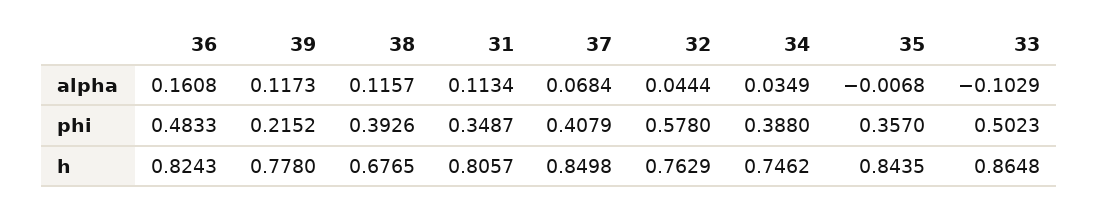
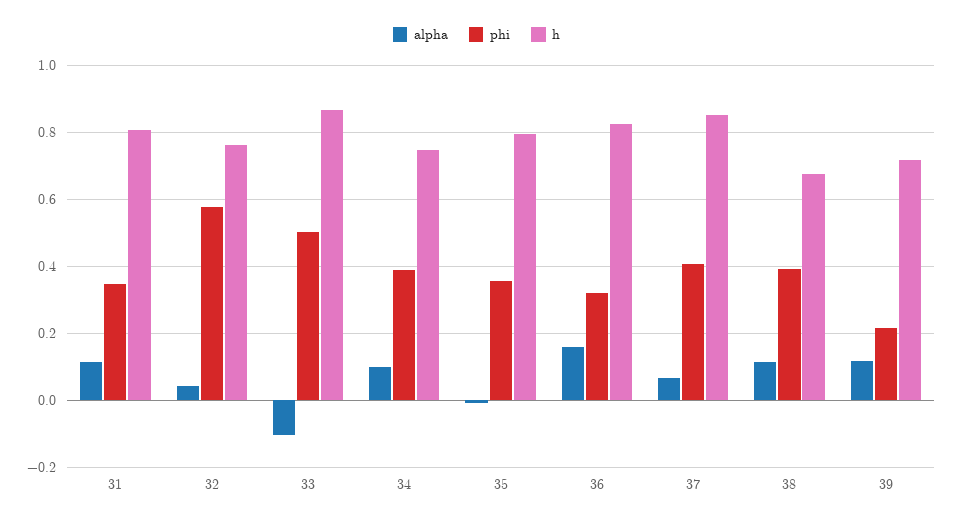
  {
    "alpha": {
      "36": 0.1608,
      "39": 0.1173,
      "38": 0.1157,
      "31": 0.1134,
      "37": 0.0684,
      "32": 0.0444,
-     "34": 0.0349,
+     "34": 0.1,
      "35": -0.0068,
      "33": -0.1029
    },
    "phi": {
-     "36": 0.4833,
+     "36": 0.32,
      "39": 0.2152,
      "38": 0.3926,
      "31": 0.3487,
      "37": 0.4079,
      "32": 0.578,
      "34": 0.388,
      "35": 0.357,
      "33": 0.5023
    },
    "h": {
      "36": 0.8243,
-     "39": 0.778,
+     "39": 0.72,
      "38": 0.6765,
      "31": 0.8057,
      "37": 0.8498,
      "32": 0.7629,
      "34": 0.7462,
-     "35": 0.8435,
+     "35": 0.8,
      "33": 0.8648
    }
  }

